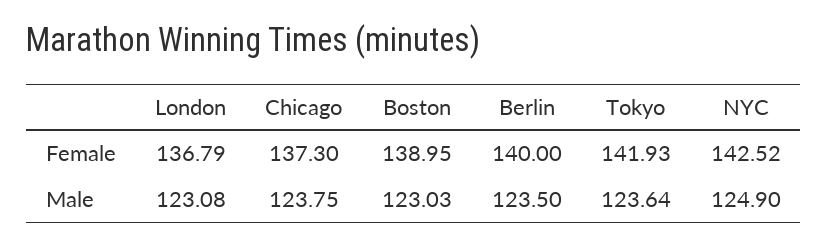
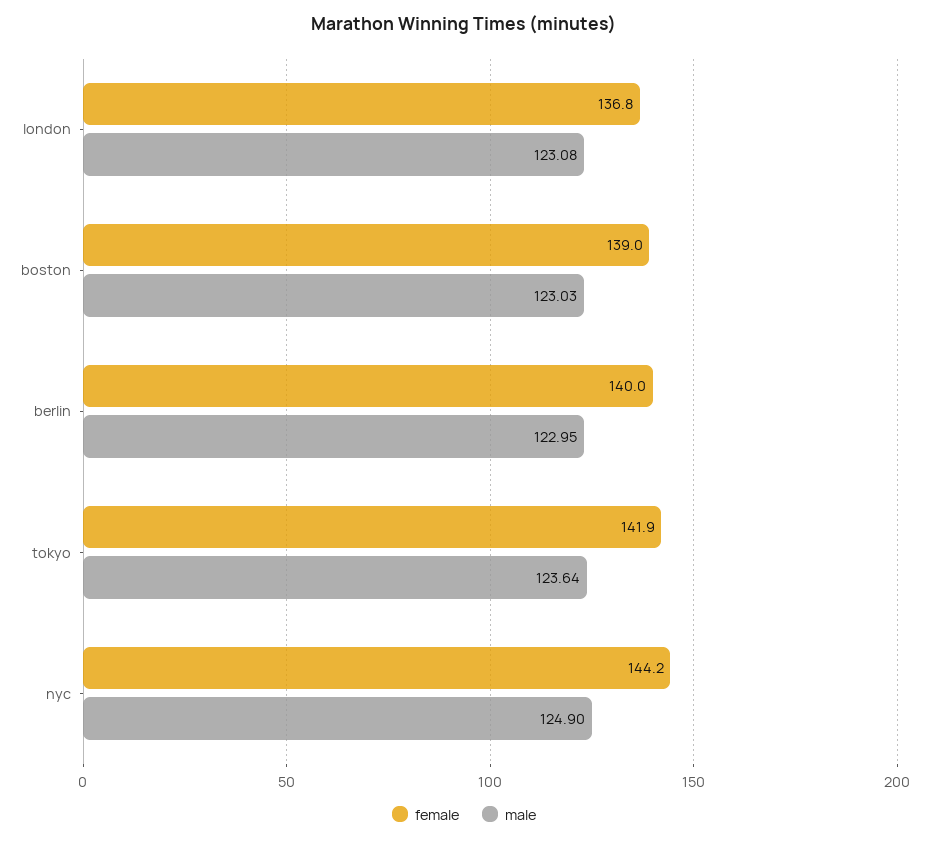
  {
    "Female": {
      "London": 136.79,
-     "Chicago": 137.3,
      "Boston": 138.95,
      "Berlin": 140,
      "Tokyo": 141.93,
-     "NYC": 142.52
+     "NYC": 144.2
    },
    "Male": {
      "London": 123.08,
-     "Chicago": 123.75,
      "Boston": 123.03,
-     "Berlin": 123.5,
+     "Berlin": 122.95,
      "Tokyo": 123.64,
      "NYC": 124.9
    }
  }

